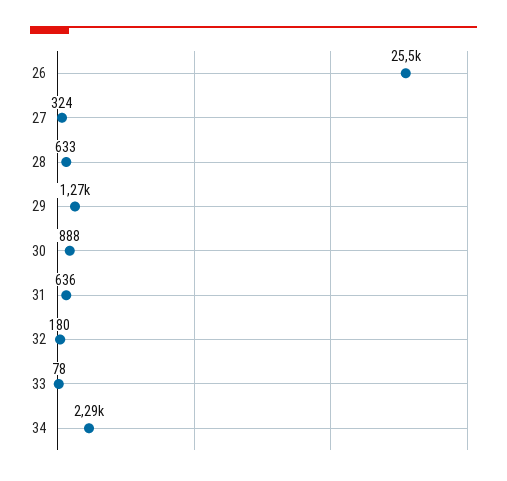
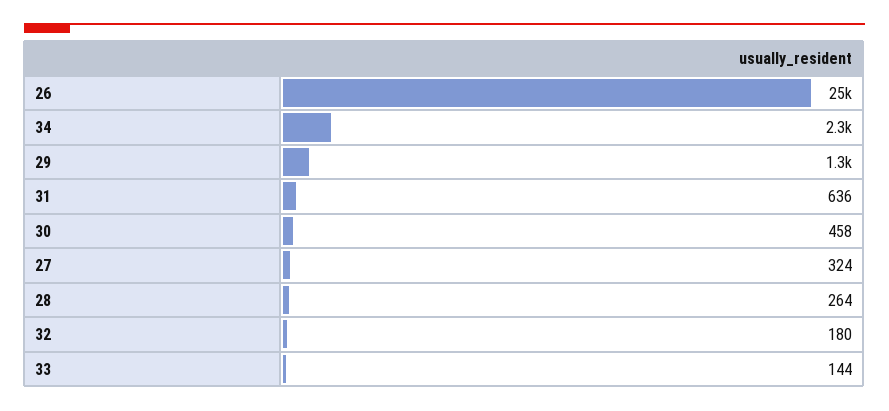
  {
    "26": 25500,
    "27": 324,
-   "28": 633,
+   "28": 264,
    "29": 1270,
-   "30": 888,
+   "30": 458,
    "31": 636,
    "32": 180,
-   "33": 78,
+   "33": 144,
    "34": 2290
  }

